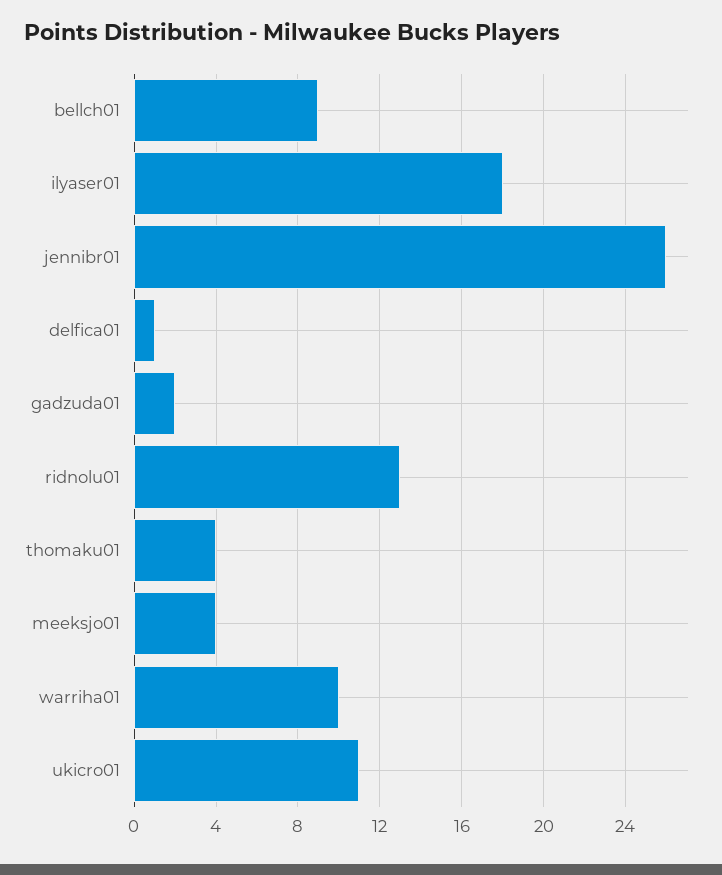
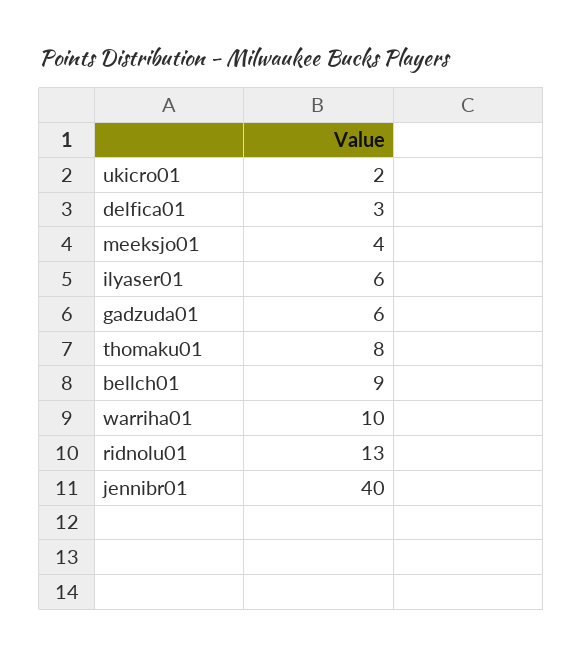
  {
    "bellch01": 9,
-   "ilyaser01": 18,
+   "ilyaser01": 6,
-   "jennibr01": 26,
+   "jennibr01": 40,
-   "delfica01": 1,
+   "delfica01": 3,
-   "gadzuda01": 2,
+   "gadzuda01": 6,
    "ridnolu01": 13,
-   "thomaku01": 4,
+   "thomaku01": 8,
    "meeksjo01": 4,
    "warriha01": 10,
-   "ukicro01": 11
+   "ukicro01": 2
  }

